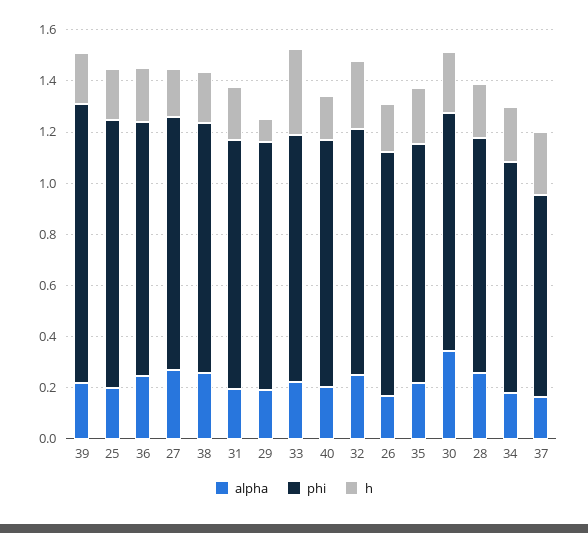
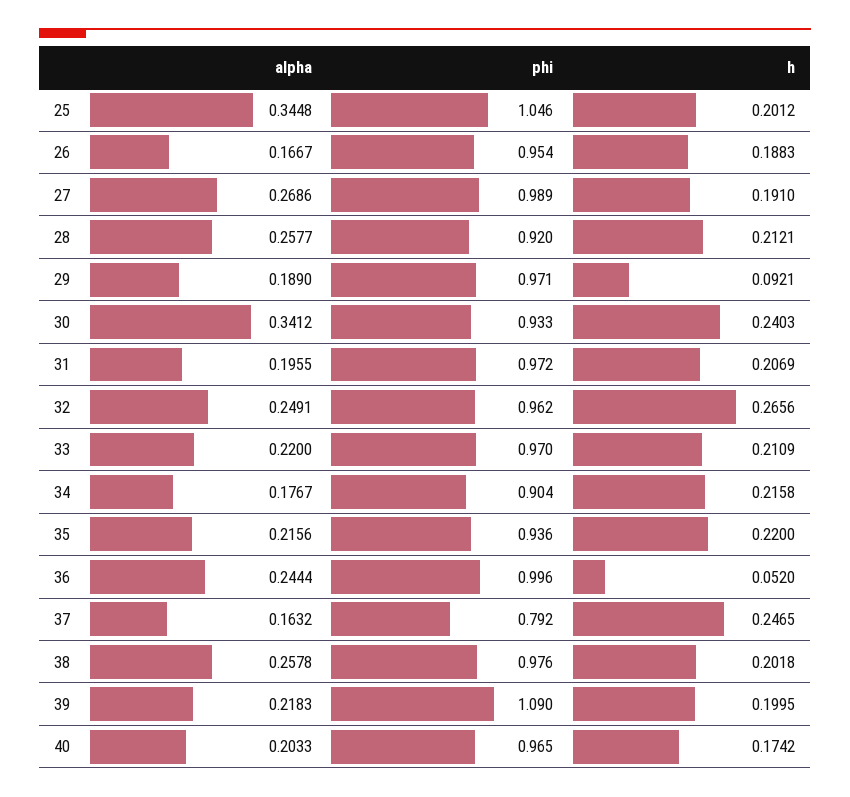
  {
    "alpha": {
      "39": 0.2183,
-     "25": 0.2,
+     "25": 0.3448,
      "36": 0.2444,
      "27": 0.2686,
      "38": 0.2578,
      "31": 0.1955,
      "29": 0.189,
      "33": 0.22,
      "40": 0.2033,
      "32": 0.2491,
      "26": 0.1667,
      "35": 0.2156,
      "30": 0.3412,
      "28": 0.2577,
      "34": 0.1767,
      "37": 0.1632
    },
    "phi": {
      "39": 1.09,
      "25": 1.046,
      "36": 0.996,
      "27": 0.989,
      "38": 0.976,
      "31": 0.972,
      "29": 0.971,
      "33": 0.97,
      "40": 0.965,
      "32": 0.962,
      "26": 0.954,
      "35": 0.936,
      "30": 0.933,
      "28": 0.92,
      "34": 0.904,
      "37": 0.792
    },
    "h": {
      "39": 0.1995,
      "25": 0.2012,
-     "36": 0.2,
+     "36": 0.052,
      "27": 0.191,
      "38": 0.2018,
      "31": 0.2069,
      "29": 0.0921,
-     "33": 0.35,
+     "33": 0.2109,
      "40": 0.1742,
      "32": 0.2656,
      "26": 0.1883,
      "35": 0.22,
      "30": 0.2403,
      "28": 0.2121,
      "34": 0.2158,
      "37": 0.2465
    }
  }

